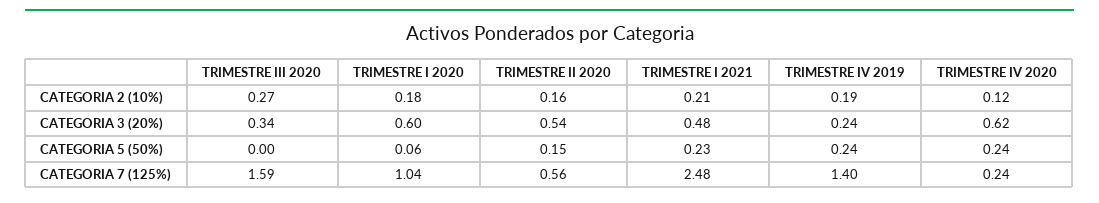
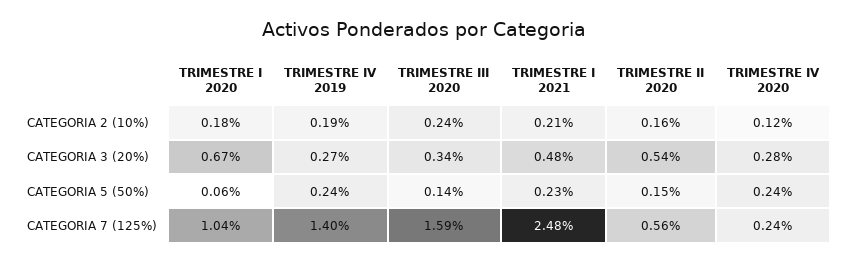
  {
    "TRIMESTRE III 2020": {
-     "CATEGORIA 2 (10%)": 0.27,
+     "CATEGORIA 2 (10%)": 0.24,
      "CATEGORIA 3 (20%)": 0.34,
-     "CATEGORIA 5 (50%)": 0,
+     "CATEGORIA 5 (50%)": 0.14,
      "CATEGORIA 7 (125%)": 1.59
    },
    "TRIMESTRE I 2020": {
      "CATEGORIA 2 (10%)": 0.18,
-     "CATEGORIA 3 (20%)": 0.6,
+     "CATEGORIA 3 (20%)": 0.67,
      "CATEGORIA 5 (50%)": 0.06,
      "CATEGORIA 7 (125%)": 1.04
    },
    "TRIMESTRE II 2020": {
      "CATEGORIA 2 (10%)": 0.16,
      "CATEGORIA 3 (20%)": 0.54,
      "CATEGORIA 5 (50%)": 0.15,
      "CATEGORIA 7 (125%)": 0.56
    },
    "TRIMESTRE I 2021": {
      "CATEGORIA 2 (10%)": 0.21,
      "CATEGORIA 3 (20%)": 0.48,
      "CATEGORIA 5 (50%)": 0.23,
      "CATEGORIA 7 (125%)": 2.48
    },
    "TRIMESTRE IV 2019": {
      "CATEGORIA 2 (10%)": 0.19,
-     "CATEGORIA 3 (20%)": 0.24,
+     "CATEGORIA 3 (20%)": 0.27,
      "CATEGORIA 5 (50%)": 0.24,
      "CATEGORIA 7 (125%)": 1.4
    },
    "TRIMESTRE IV 2020": {
      "CATEGORIA 2 (10%)": 0.12,
-     "CATEGORIA 3 (20%)": 0.62,
+     "CATEGORIA 3 (20%)": 0.28,
      "CATEGORIA 5 (50%)": 0.24,
      "CATEGORIA 7 (125%)": 0.24
    }
  }

